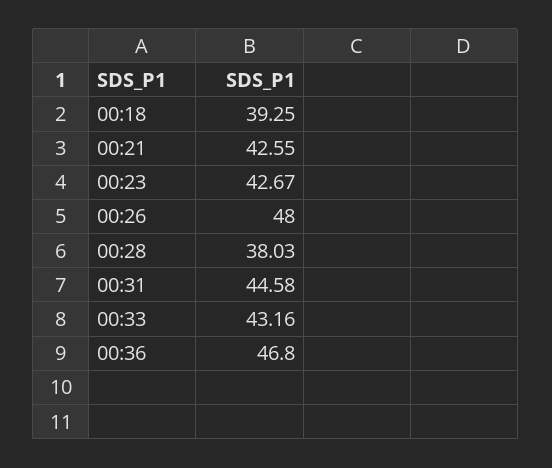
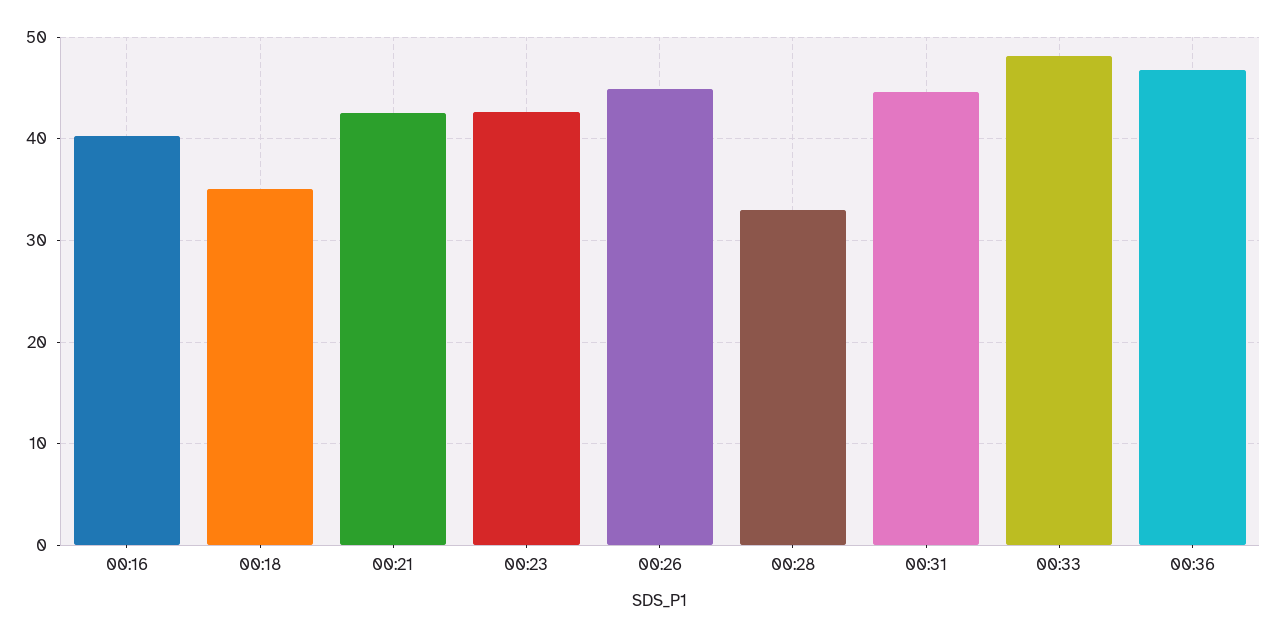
  {
-   "00:18": 39.25,
+   "00:18": 35,
    "00:21": 42.55,
    "00:23": 42.67,
-   "00:26": 48,
+   "00:26": 45,
-   "00:28": 38.03,
+   "00:28": 33,
    "00:31": 44.58,
-   "00:33": 43.16,
+   "00:33": 48,
-   "00:36": 46.8
+   "00:36": 46.8,
+   "00:16": 40
  }

